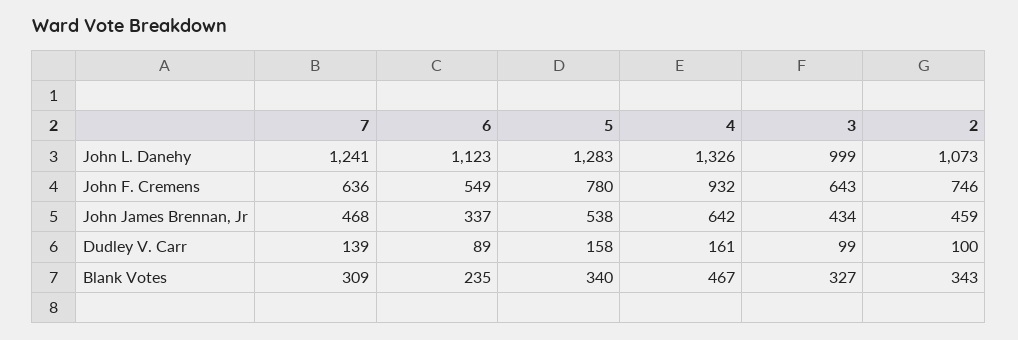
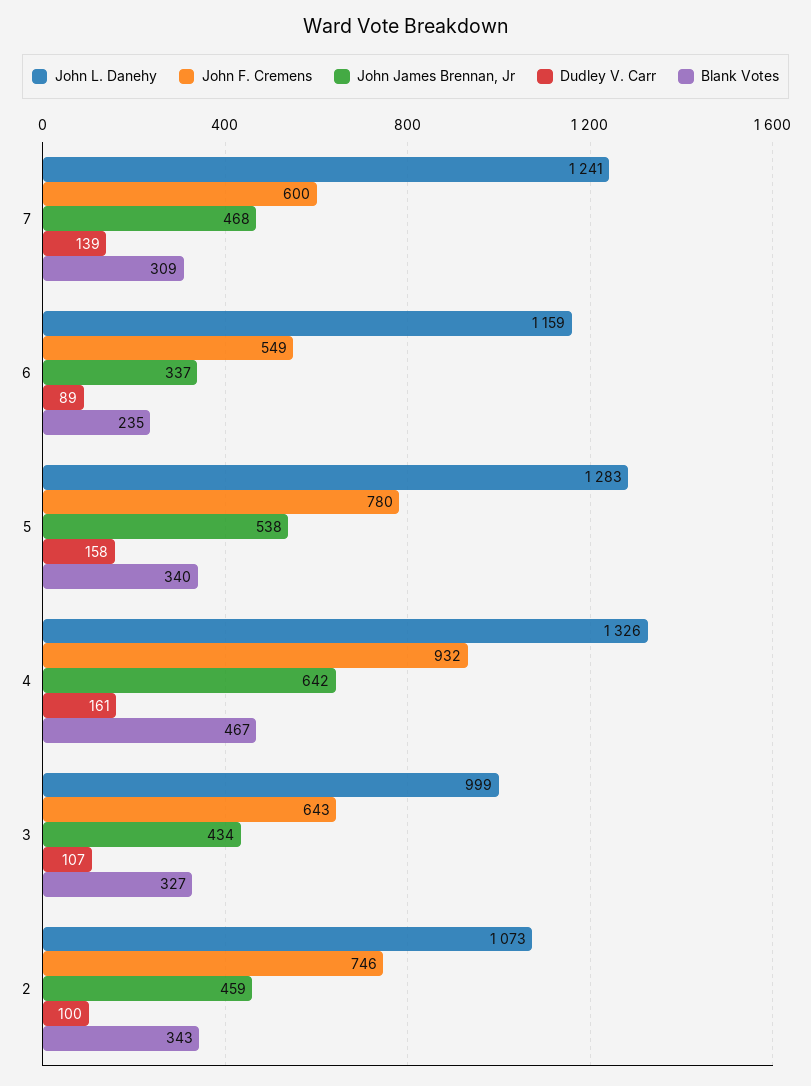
  {
    "John L. Danehy": {
      "7": 1241,
-     "6": 1123,
+     "6": 1159,
      "5": 1283,
      "4": 1326,
      "3": 999,
      "2": 1073
    },
    "John F. Cremens": {
-     "7": 636,
+     "7": 600,
      "6": 549,
      "5": 780,
      "4": 932,
      "3": 643,
      "2": 746
    },
    "John James Brennan, Jr": {
      "7": 468,
      "6": 337,
      "5": 538,
      "4": 642,
      "3": 434,
      "2": 459
    },
    "Dudley V. Carr": {
      "7": 139,
      "6": 89,
      "5": 158,
      "4": 161,
-     "3": 99,
+     "3": 107,
      "2": 100
    },
    "Blank Votes": {
      "7": 309,
      "6": 235,
      "5": 340,
      "4": 467,
      "3": 327,
      "2": 343
    }
  }

